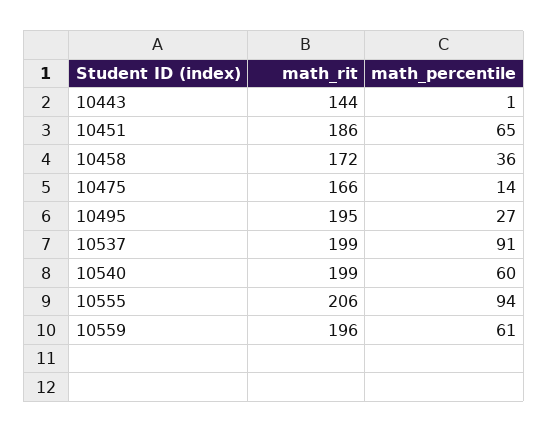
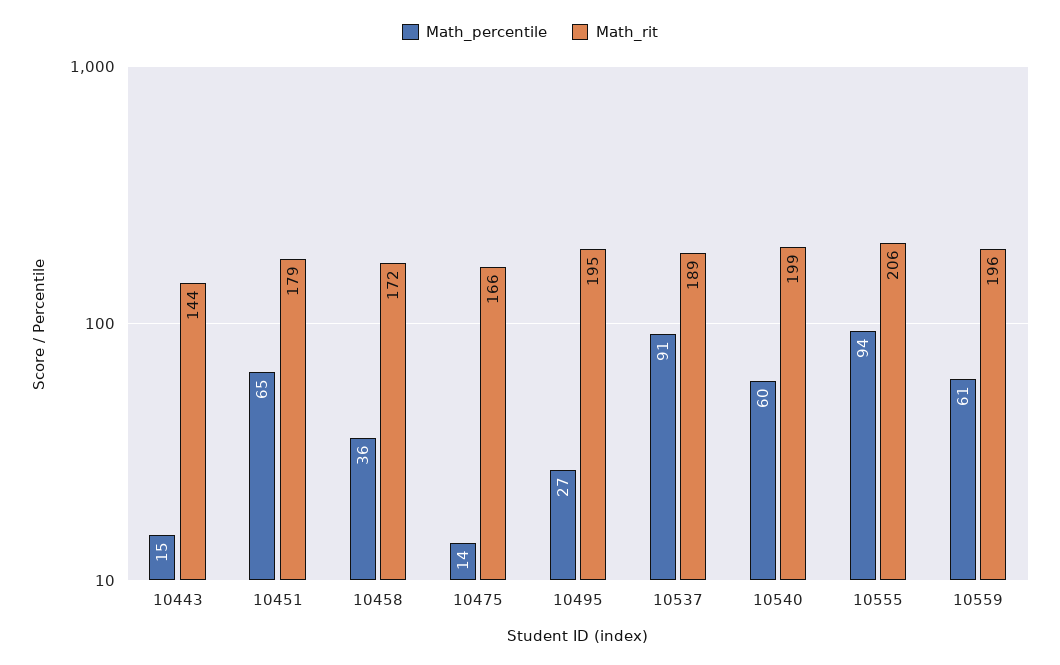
  {
    "math_rit": {
      "10443": 144,
-     "10451": 186,
+     "10451": 179,
      "10458": 172,
      "10475": 166,
      "10495": 195,
-     "10537": 199,
+     "10537": 189,
      "10540": 199,
      "10555": 206,
      "10559": 196
    },
    "math_percentile": {
-     "10443": 1,
+     "10443": 15,
      "10451": 65,
      "10458": 36,
      "10475": 14,
      "10495": 27,
      "10537": 91,
      "10540": 60,
      "10555": 94,
      "10559": 61
    }
  }

